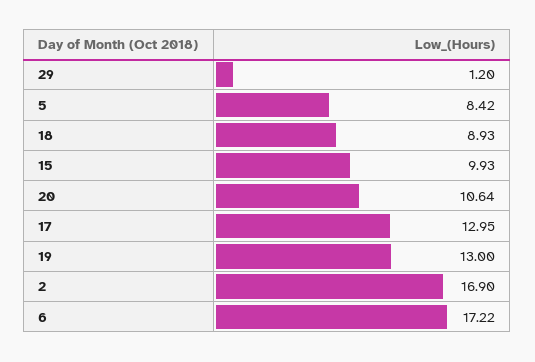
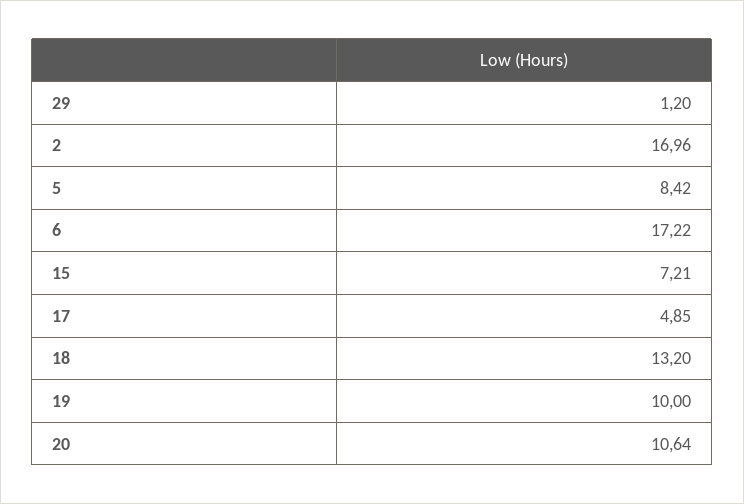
  {
    "29": 1.2,
    "5": 8.42,
-   "18": 8.93,
+   "18": 13.2,
-   "15": 9.93,
+   "15": 7.21,
    "20": 10.64,
-   "17": 12.95,
+   "17": 4.85,
-   "19": 13,
+   "19": 10,
-   "2": 16.9,
+   "2": 16.96,
    "6": 17.22
  }

